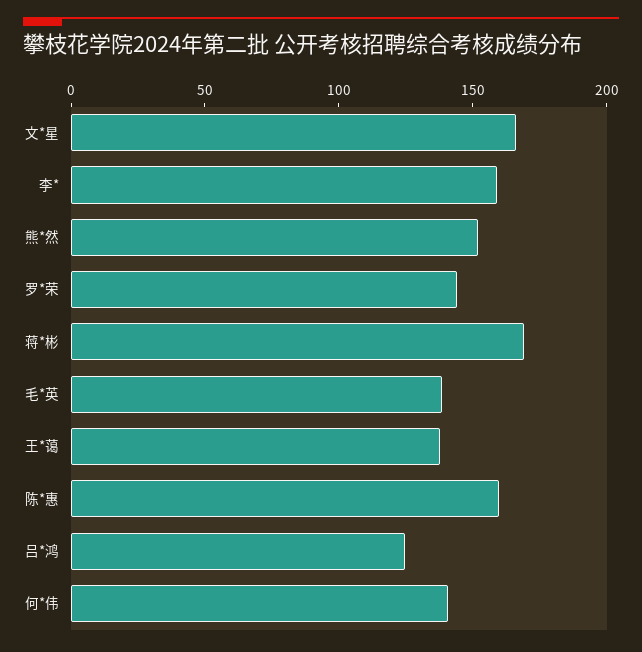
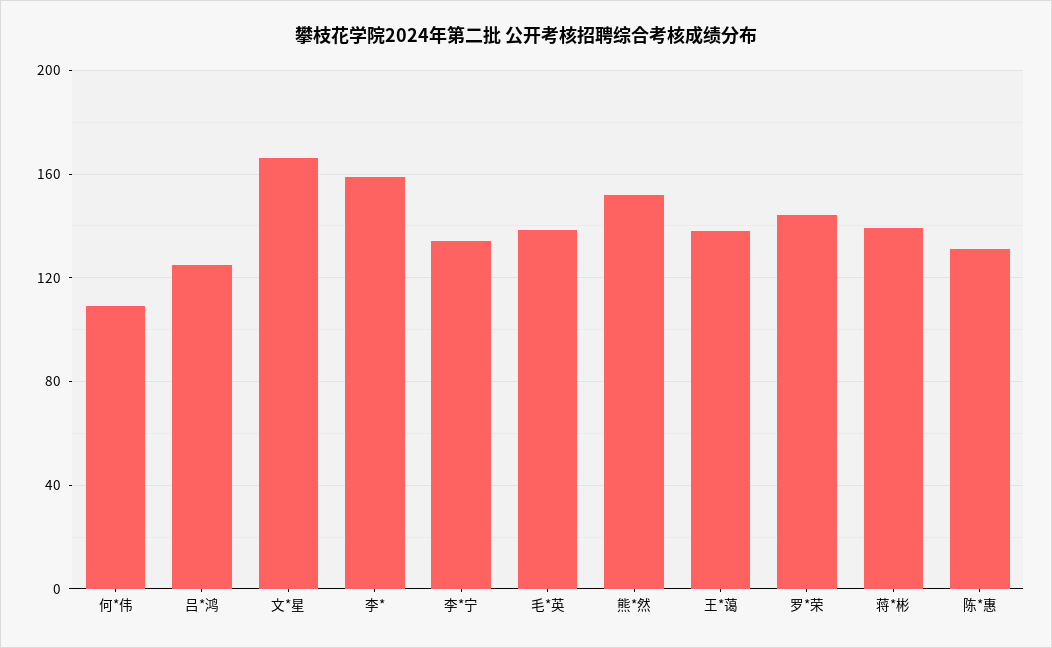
  {
    "文*星": 165,
    "李*": 160,
    "熊*然": 150,
    "罗*荣": 145,
-   "蒋*彬": 170,
+   "蒋*彬": 140,
    "毛*英": 140,
    "王*蔼": 140,
-   "陈*惠": 160,
+   "陈*惠": 130,
    "吕*鸿": 125,
-   "何*伟": 140
+   "何*伟": 110,
+   "李*宁": 135
  }

